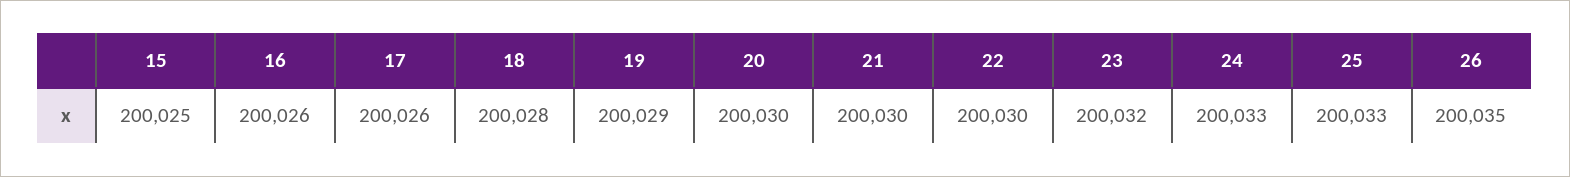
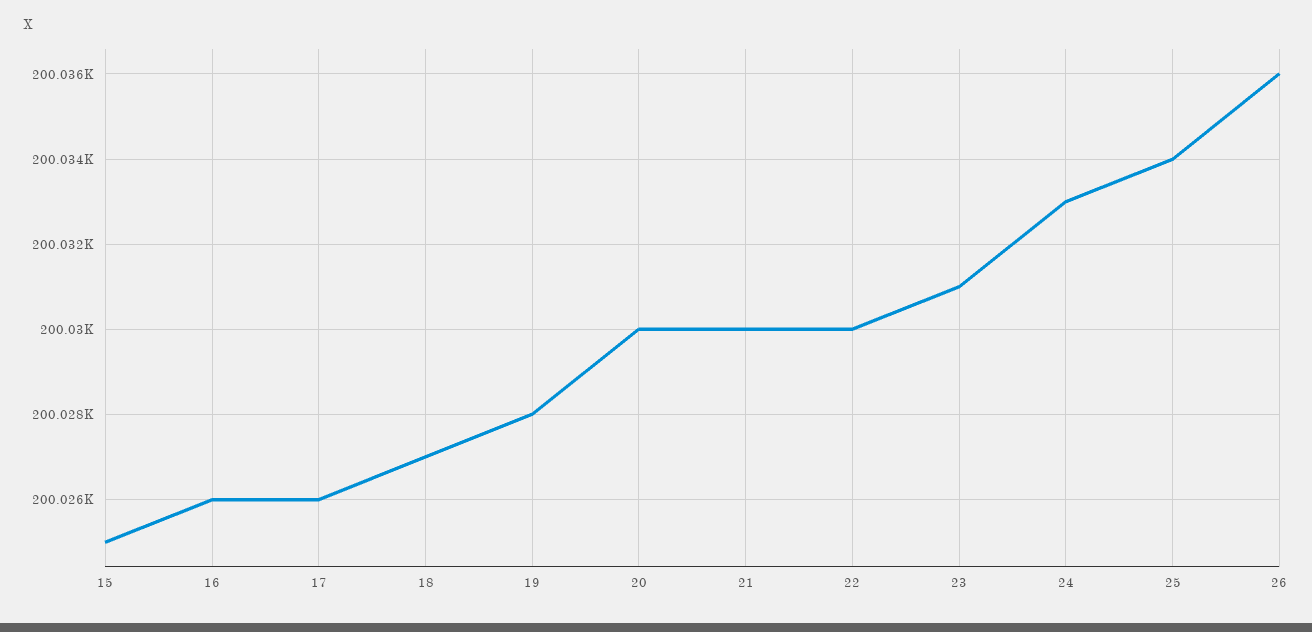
  {
    "15": 200025,
    "16": 200026,
    "17": 200026,
-   "18": 200028,
+   "18": 200027,
-   "19": 200029,
+   "19": 200028,
    "20": 200030,
    "21": 200030,
    "22": 200030,
-   "23": 200032,
+   "23": 200031,
    "24": 200033,
-   "25": 200033,
+   "25": 200034,
-   "26": 200035
+   "26": 200036
  }

